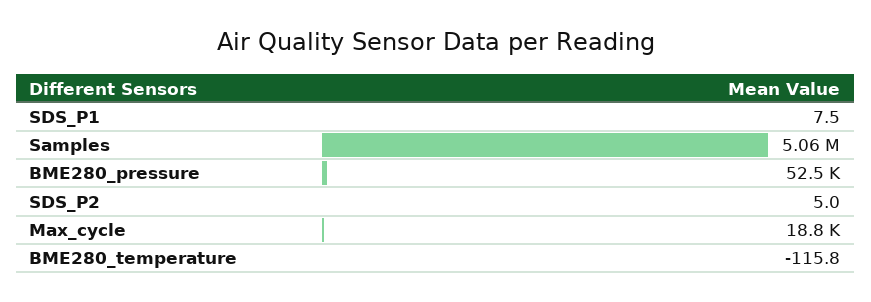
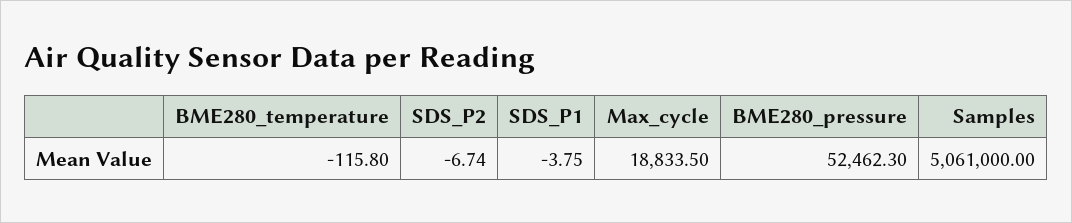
  {
-   "SDS_P1": 7.5,
+   "SDS_P1": -3.75,
    "Samples": 5061000,
    "BME280_pressure": 52462.3,
-   "SDS_P2": 5,
+   "SDS_P2": -6.74,
    "Max_cycle": 18833.5,
    "BME280_temperature": -115.8
  }

